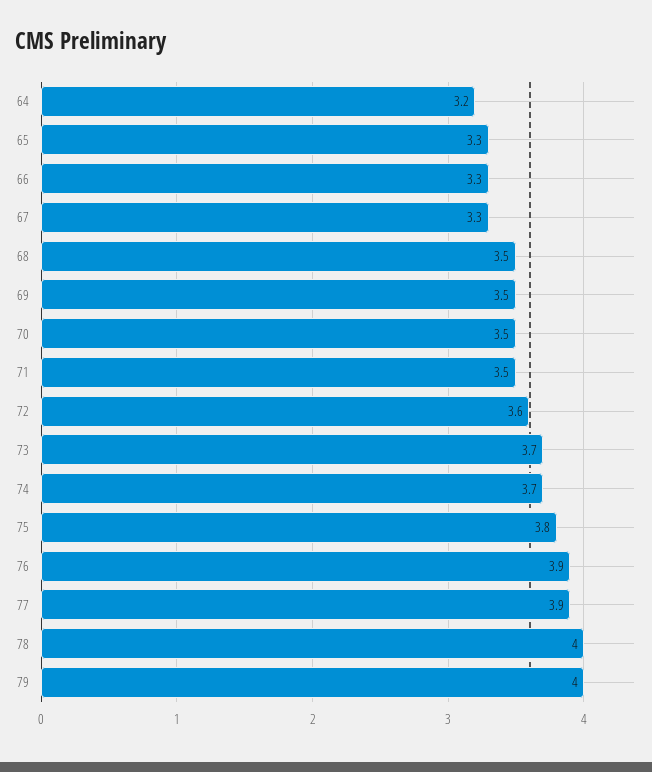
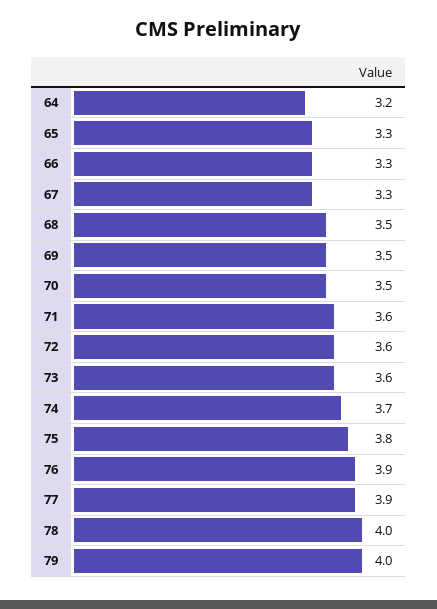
  {
    "64": 3.2,
    "65": 3.3,
    "66": 3.3,
    "67": 3.3,
    "68": 3.5,
    "69": 3.5,
    "70": 3.5,
-   "71": 3.5,
+   "71": 3.6,
    "72": 3.6,
-   "73": 3.7,
+   "73": 3.6,
    "74": 3.7,
    "75": 3.8,
    "76": 3.9,
    "77": 3.9,
    "78": 4,
    "79": 4
  }

